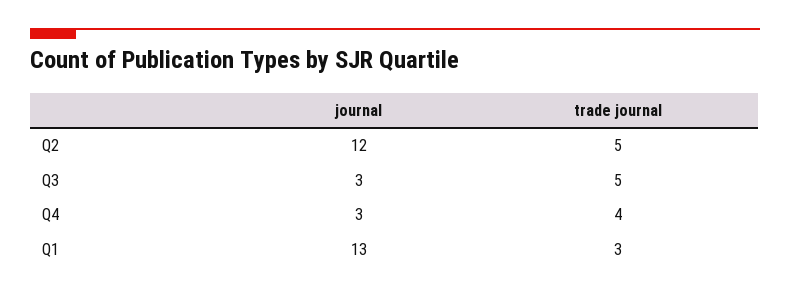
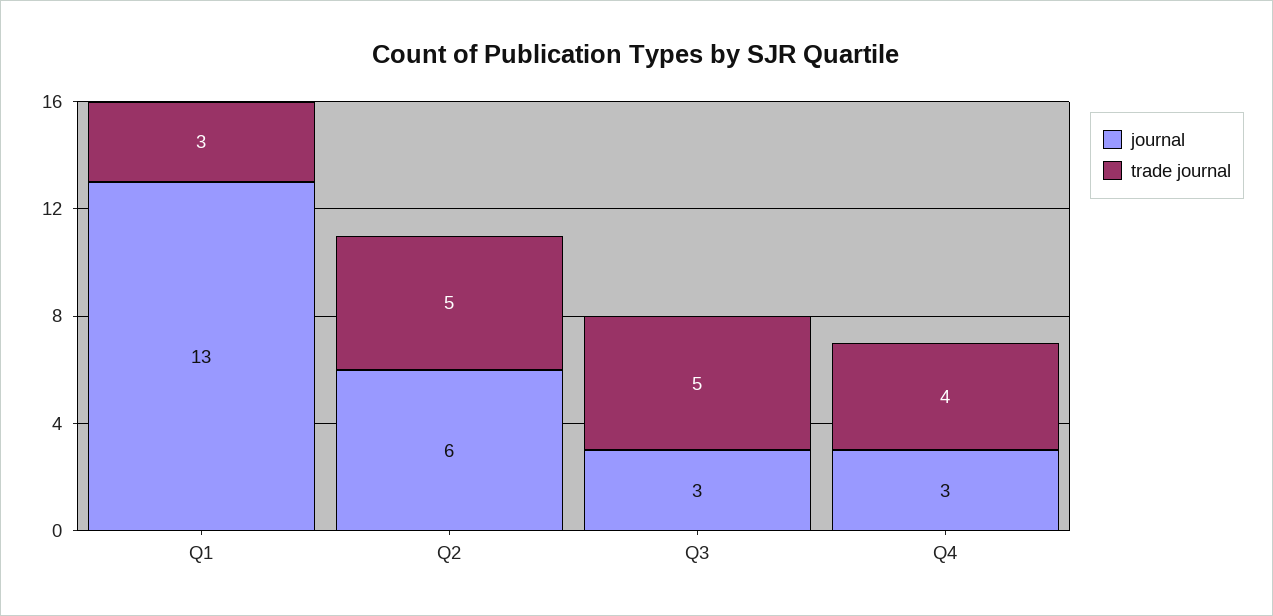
  {
    "journal": {
-     "Q2": 12,
+     "Q2": 6,
      "Q3": 3,
      "Q4": 3,
      "Q1": 13
    },
    "trade journal": {
      "Q2": 5,
      "Q3": 5,
      "Q4": 4,
      "Q1": 3
    }
  }

